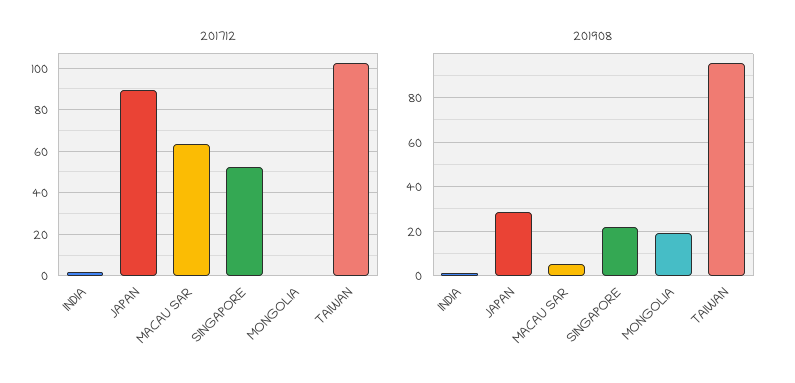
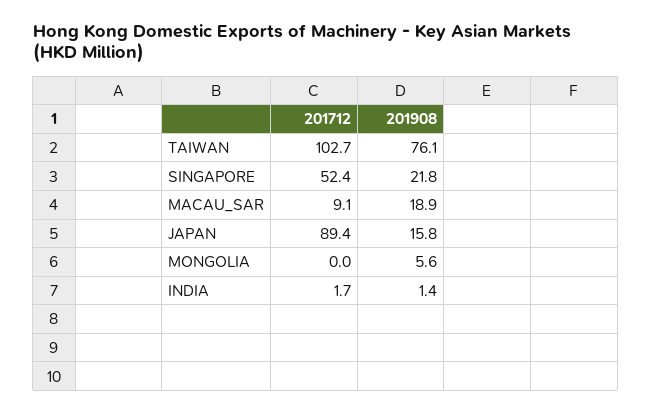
  {
    "201712": {
      "INDIA": 1.7,
      "JAPAN": 89.4,
-     "MACAU SAR": 65,
+     "MACAU SAR": 9.1,
      "SINGAPORE": 52.4,
      "MONGOLIA": 0,
      "TAIWAN": 102.7
    },
    "201908": {
      "INDIA": 1.4,
-     "JAPAN": 30,
+     "JAPAN": 15.8,
-     "MACAU SAR": 5,
+     "MACAU SAR": 18.9,
      "SINGAPORE": 21.8,
-     "MONGOLIA": 20,
+     "MONGOLIA": 5.6,
-     "TAIWAN": 95
+     "TAIWAN": 76.1
    }
  }

